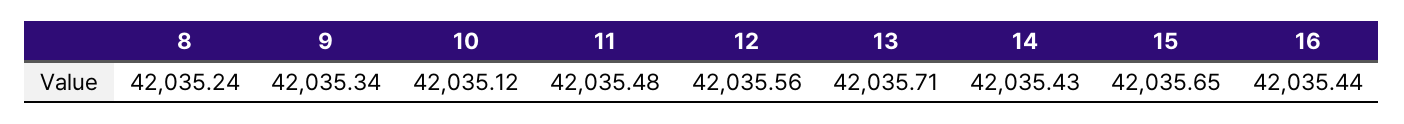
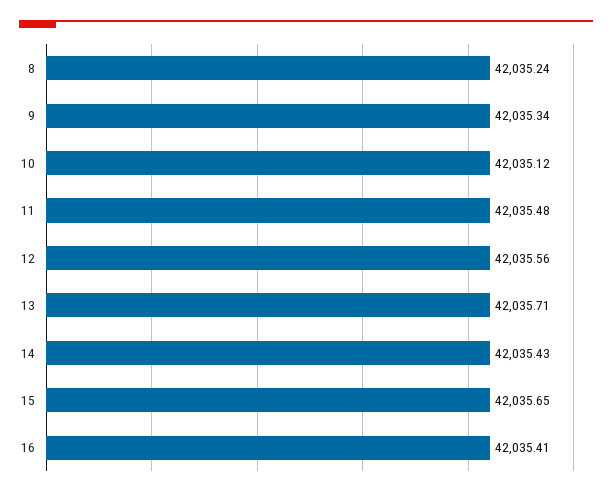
  {
    "8": 42035.24,
    "9": 42035.34,
    "10": 42035.12,
    "11": 42035.48,
    "12": 42035.56,
    "13": 42035.71,
    "14": 42035.43,
    "15": 42035.65,
-   "16": 42035.44
+   "16": 42035.41
  }

